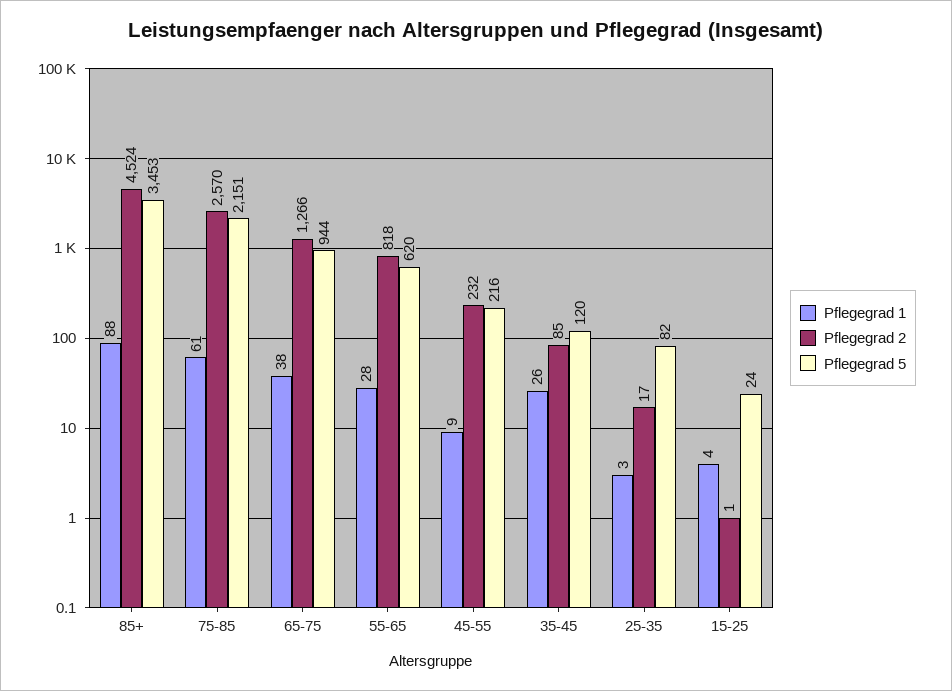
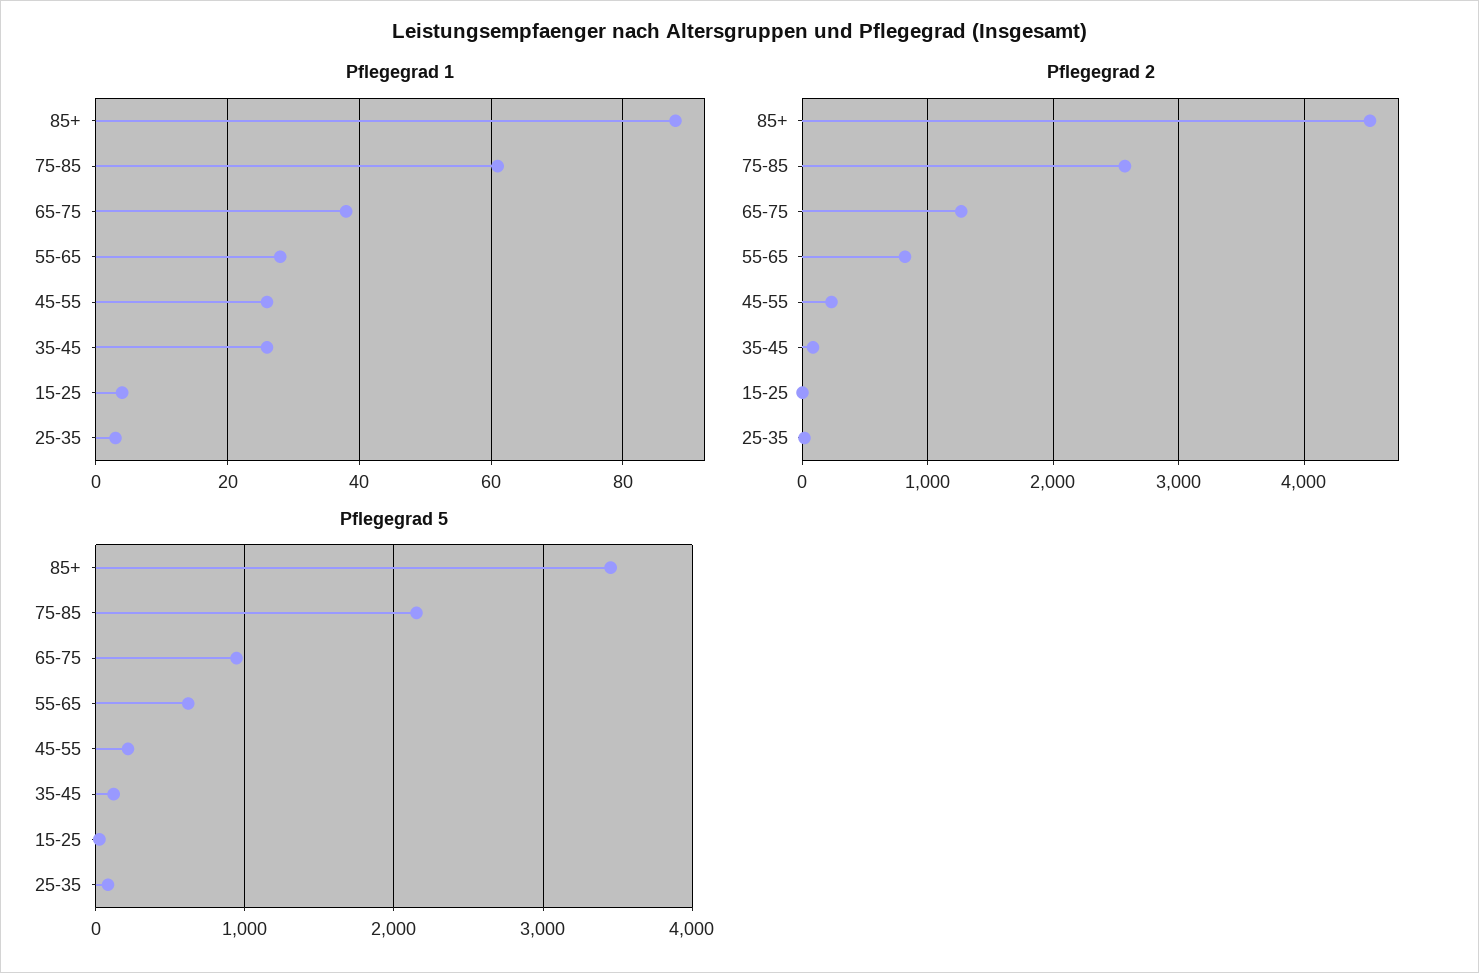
  {
    "Pflegegrad 1": {
      "85+": 88,
      "75-85": 61,
      "65-75": 38,
      "55-65": 28,
-     "45-55": 9,
+     "45-55": 25,
      "35-45": 26,
      "25-35": 3,
      "15-25": 4
    },
    "Pflegegrad 2": {
      "85+": 4524,
      "75-85": 2570,
      "65-75": 1266,
      "55-65": 818,
      "45-55": 232,
      "35-45": 85,
      "25-35": 17,
      "15-25": 1
    },
    "Pflegegrad 5": {
      "85+": 3453,
      "75-85": 2151,
      "65-75": 944,
      "55-65": 620,
      "45-55": 216,
      "35-45": 120,
      "25-35": 82,
      "15-25": 24
    }
  }

